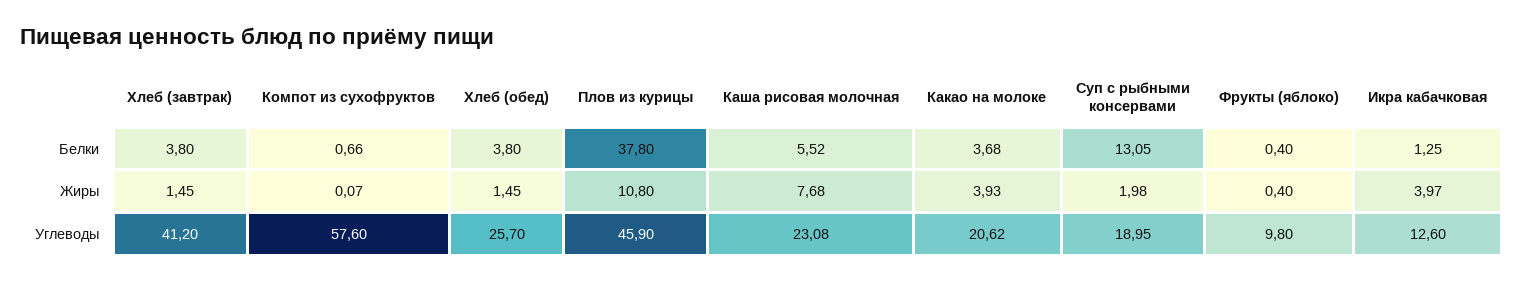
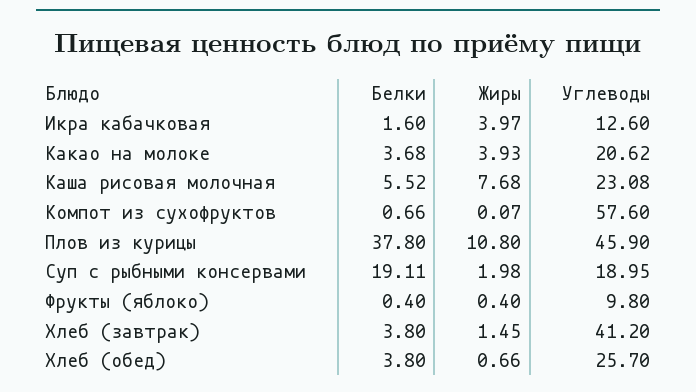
  {
    "Хлеб (завтрак)": {
      "Белки": 3.8,
      "Жиры": 1.45,
      "Углеводы": 41.2
    },
    "Компот из сухофруктов": {
      "Белки": 0.66,
      "Жиры": 0.07,
      "Углеводы": 57.6
    },
    "Хлеб (обед)": {
      "Белки": 3.8,
-     "Жиры": 1.45,
+     "Жиры": 0.66,
      "Углеводы": 25.7
    },
    "Плов из курицы": {
      "Белки": 37.8,
      "Жиры": 10.8,
      "Углеводы": 45.9
    },
    "Каша рисовая молочная": {
      "Белки": 5.52,
      "Жиры": 7.68,
      "Углеводы": 23.08
    },
    "Какао на молоке": {
      "Белки": 3.68,
      "Жиры": 3.93,
      "Углеводы": 20.62
    },
    "Суп с рыбными консервами": {
-     "Белки": 13.05,
+     "Белки": 19.11,
      "Жиры": 1.98,
      "Углеводы": 18.95
    },
    "Фрукты (яблоко)": {
      "Белки": 0.4,
      "Жиры": 0.4,
      "Углеводы": 9.8
    },
    "Икра кабачковая": {
-     "Белки": 1.25,
+     "Белки": 1.6,
      "Жиры": 3.97,
      "Углеводы": 12.6
    }
  }

